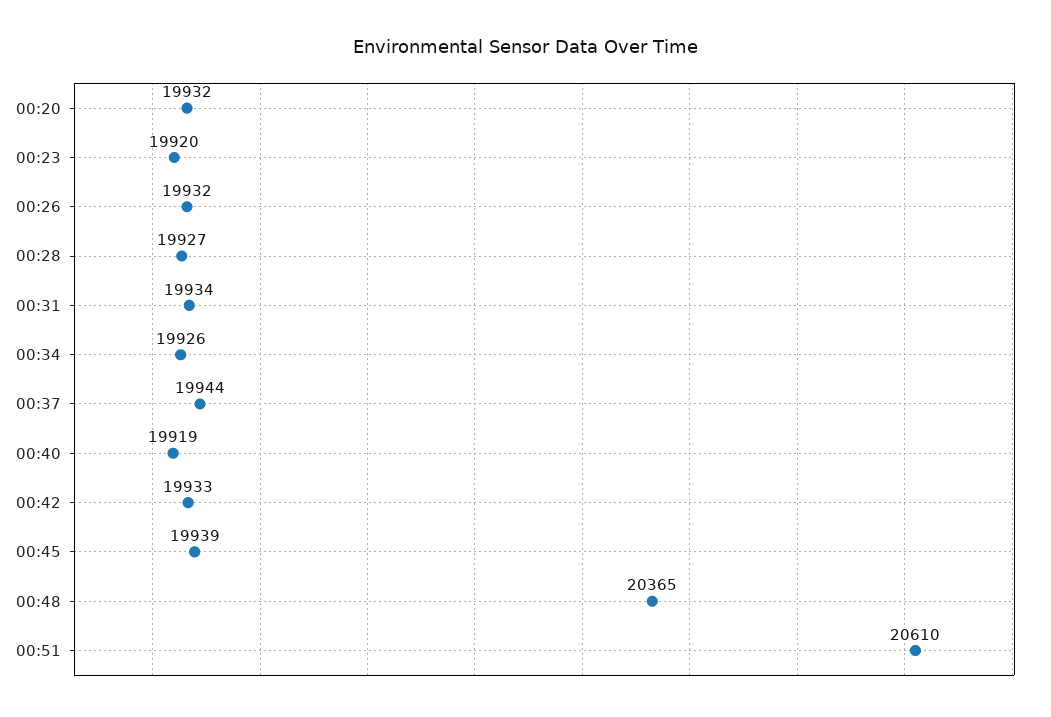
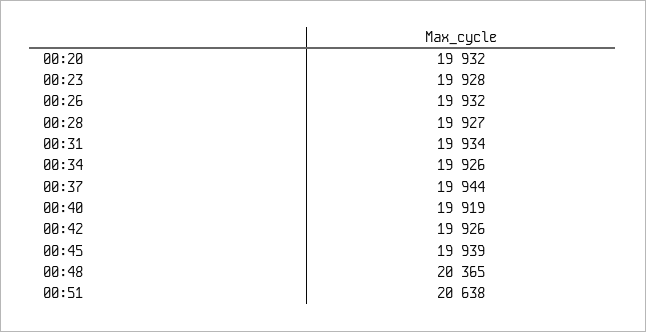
  {
    "00:20": 19932,
-   "00:23": 19920,
+   "00:23": 19928,
    "00:26": 19932,
    "00:28": 19927,
    "00:31": 19934,
    "00:34": 19926,
    "00:37": 19944,
    "00:40": 19919,
-   "00:42": 19933,
+   "00:42": 19926,
    "00:45": 19939,
    "00:48": 20365,
-   "00:51": 20610
+   "00:51": 20638
  }

